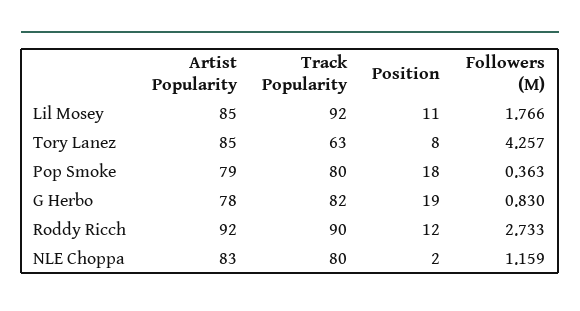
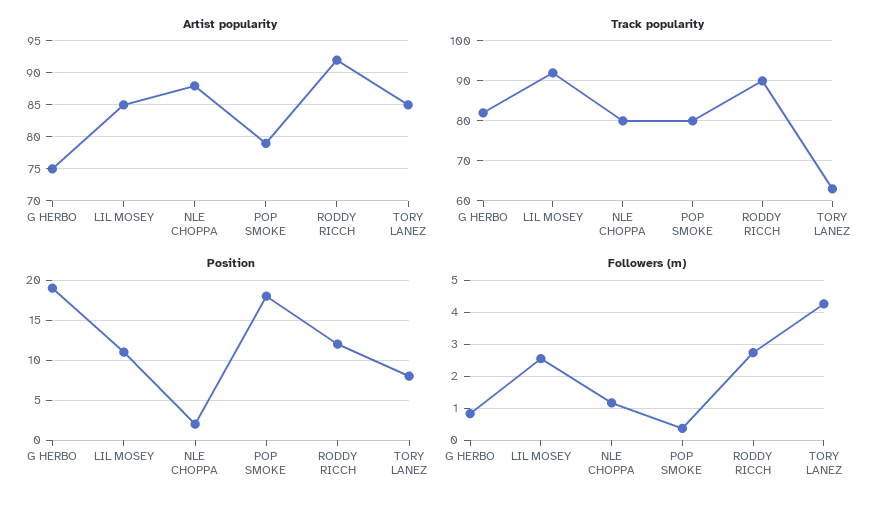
  {
    "Artist Popularity": {
      "Lil Mosey": 85,
      "Tory Lanez": 85,
      "Pop Smoke": 79,
-     "G Herbo": 78,
+     "G Herbo": 75,
      "Roddy Ricch": 92,
-     "NLE Choppa": 83
+     "NLE Choppa": 88
    },
    "Track Popularity": {
      "Lil Mosey": 92,
      "Tory Lanez": 63,
      "Pop Smoke": 80,
      "G Herbo": 82,
      "Roddy Ricch": 90,
      "NLE Choppa": 80
    },
    "Position": {
      "Lil Mosey": 11,
      "Tory Lanez": 8,
      "Pop Smoke": 18,
      "G Herbo": 19,
      "Roddy Ricch": 12,
      "NLE Choppa": 2
    },
    "Followers (M)": {
-     "Lil Mosey": 1.766,
+     "Lil Mosey": 2.6,
      "Tory Lanez": 4.257,
      "Pop Smoke": 0.363,
      "G Herbo": 0.83,
      "Roddy Ricch": 2.733,
      "NLE Choppa": 1.159
    }
  }

